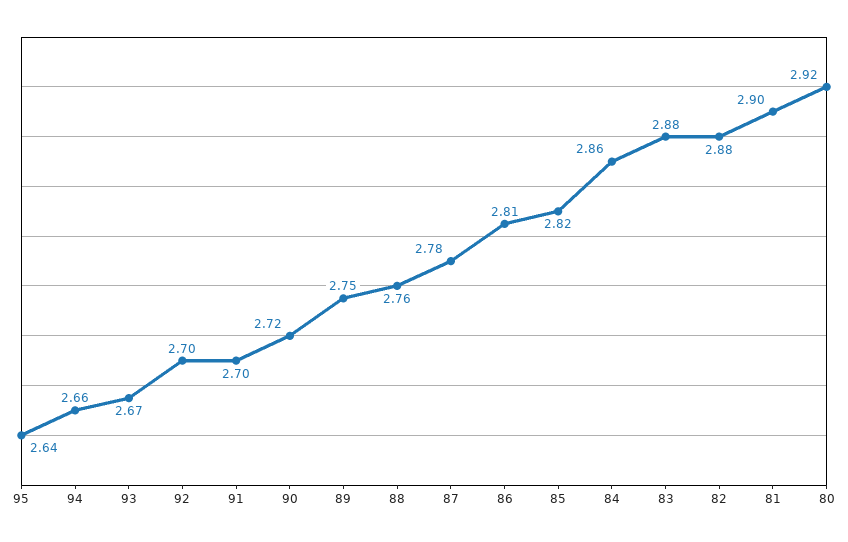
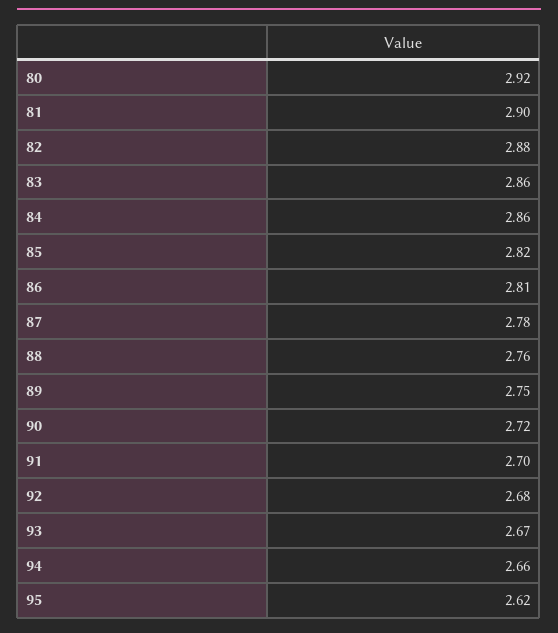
  {
-   "95": 2.64,
+   "95": 2.62,
    "94": 2.66,
    "93": 2.67,
-   "92": 2.7,
+   "92": 2.68,
    "91": 2.7,
    "90": 2.72,
    "89": 2.75,
    "88": 2.76,
    "87": 2.78,
    "86": 2.81,
    "85": 2.82,
    "84": 2.86,
-   "83": 2.88,
+   "83": 2.86,
    "82": 2.88,
    "81": 2.9,
    "80": 2.92
  }

